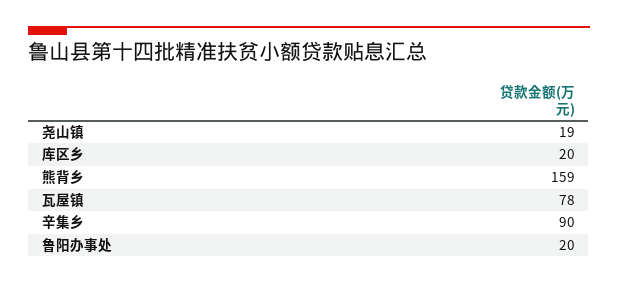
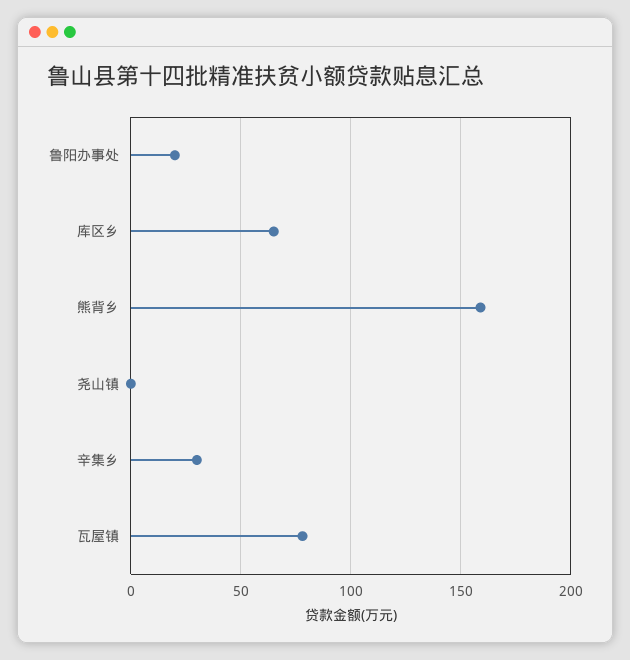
  {
-   "尧山镇": 19,
+   "尧山镇": 0,
-   "库区乡": 20,
+   "库区乡": 65,
    "熊背乡": 159,
    "瓦屋镇": 78,
-   "辛集乡": 90,
+   "辛集乡": 30,
    "鲁阳办事处": 20
  }

